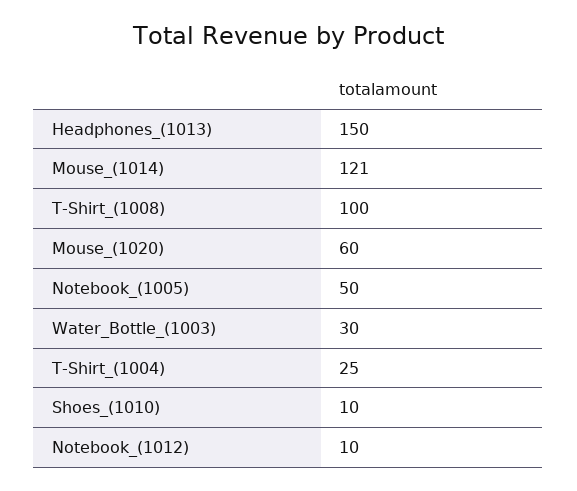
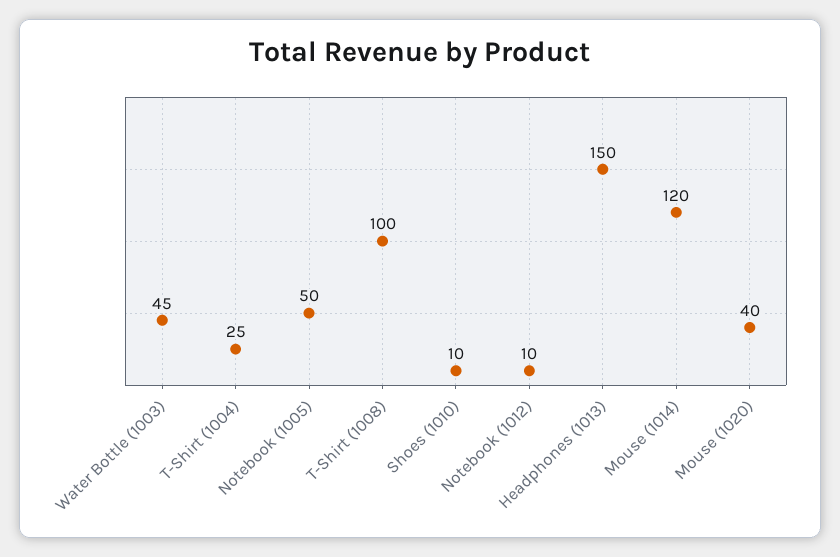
  {
    "Headphones_(1013)": 150,
-   "Mouse_(1014)": 121,
+   "Mouse_(1014)": 120,
    "T-Shirt_(1008)": 100,
-   "Mouse_(1020)": 60,
+   "Mouse_(1020)": 40,
    "Notebook_(1005)": 50,
-   "Water_Bottle_(1003)": 30,
+   "Water_Bottle_(1003)": 45,
    "T-Shirt_(1004)": 25,
    "Shoes_(1010)": 10,
    "Notebook_(1012)": 10
  }

